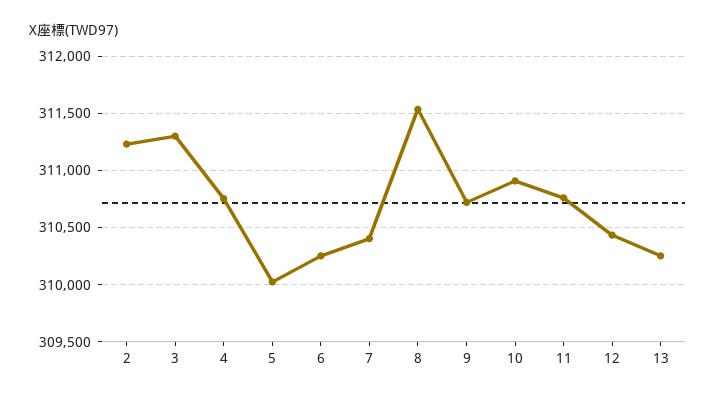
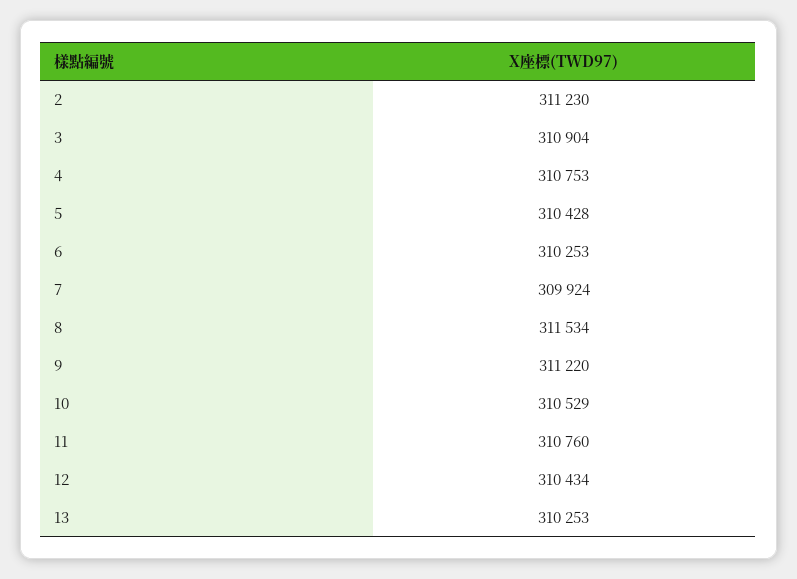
  {
    "2": 311230,
-   "3": 311300,
+   "3": 310904,
    "4": 310753,
-   "5": 310000,
+   "5": 310428,
    "6": 310253,
-   "7": 310400,
+   "7": 309924,
    "8": 311534,
-   "9": 310700,
+   "9": 311220,
-   "10": 310900,
+   "10": 310529,
    "11": 310760,
    "12": 310434,
    "13": 310253
  }

